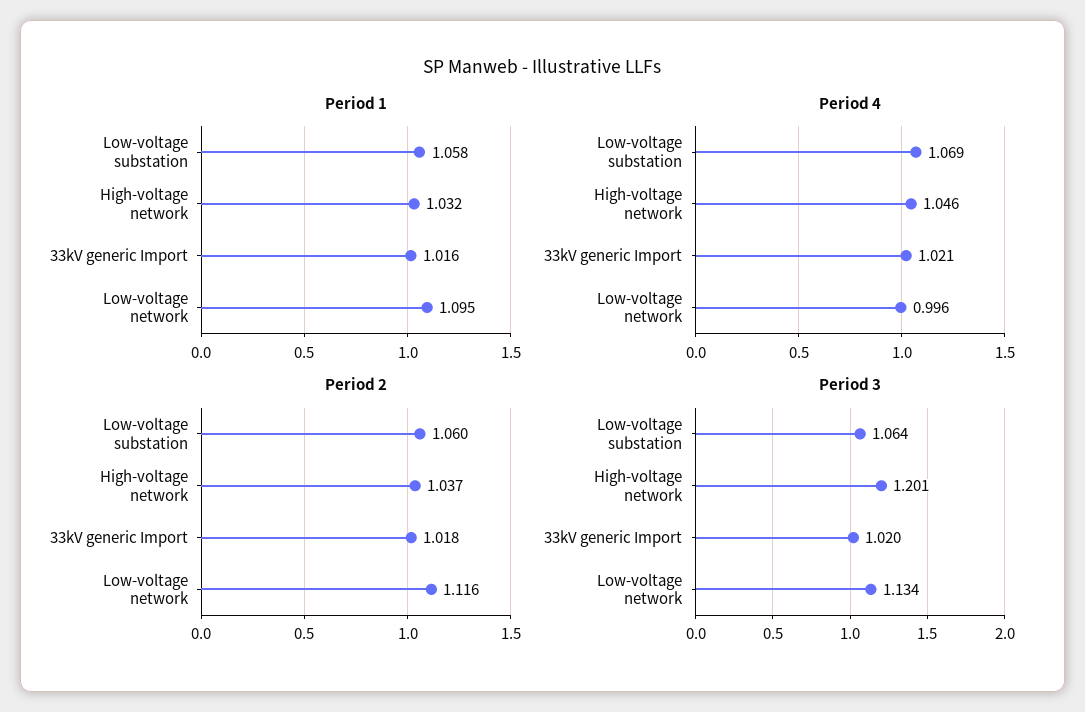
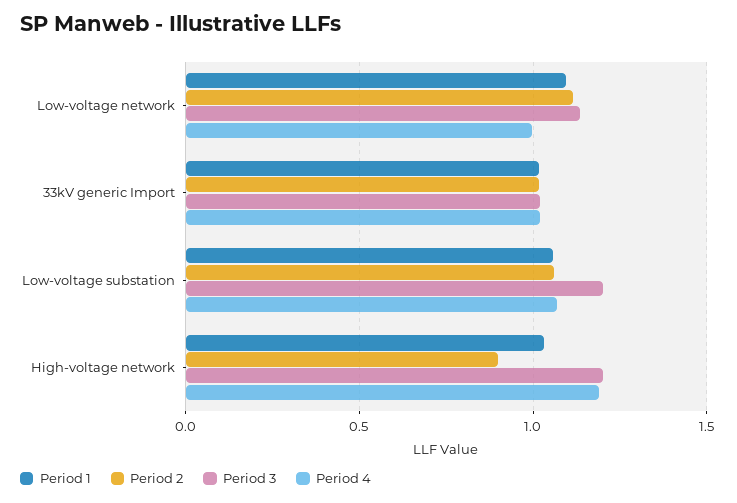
  {
    "Period 1": {
      "Low-voltage substation": 1.058,
      "High-voltage network": 1.032,
      "33kV generic Import": 1.016,
      "Low-voltage network": 1.095
    },
    "Period 4": {
      "Low-voltage substation": 1.069,
-     "High-voltage network": 1.046,
+     "High-voltage network": 1.2,
      "33kV generic Import": 1.021,
      "Low-voltage network": 0.996
    },
    "Period 2": {
      "Low-voltage substation": 1.06,
-     "High-voltage network": 1.037,
+     "High-voltage network": 0.9,
      "33kV generic Import": 1.018,
      "Low-voltage network": 1.116
    },
    "Period 3": {
-     "Low-voltage substation": 1.064,
+     "Low-voltage substation": 1.2,
      "High-voltage network": 1.201,
      "33kV generic Import": 1.02,
      "Low-voltage network": 1.134
    }
  }

